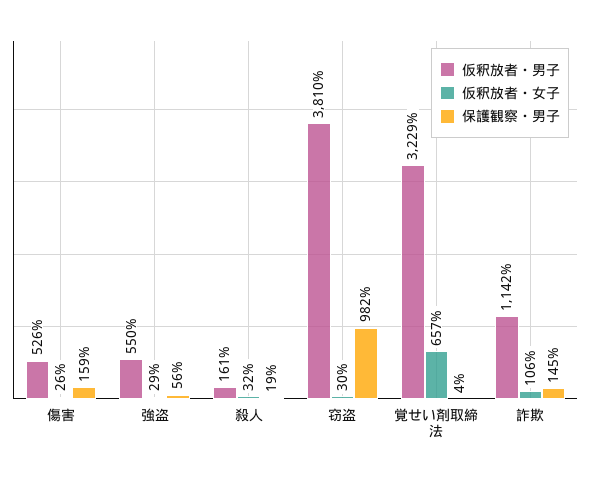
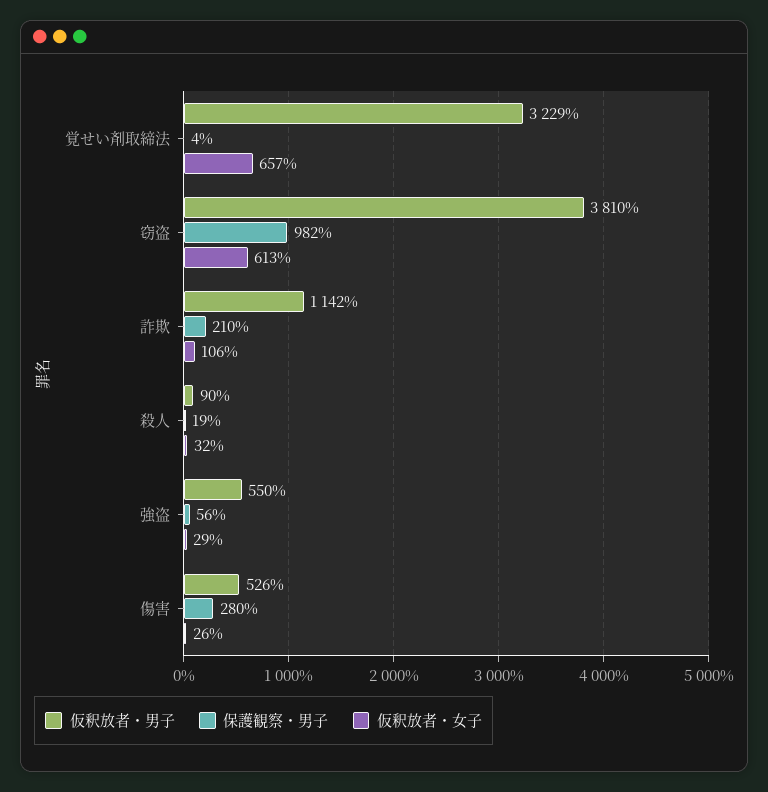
  {
    "仮釈放者・男子": {
      "傷害": 526,
      "強盗": 550,
-     "殺人": 161,
+     "殺人": 90,
      "窃盗": 3810,
      "覚せい剤取締法": 3229,
      "詐欺": 1142
    },
    "仮釈放者・女子": {
      "傷害": 26,
      "強盗": 29,
      "殺人": 32,
-     "窃盗": 30,
+     "窃盗": 613,
      "覚せい剤取締法": 657,
      "詐欺": 106
    },
    "保護観察・男子": {
-     "傷害": 159,
+     "傷害": 280,
      "強盗": 56,
      "殺人": 19,
      "窃盗": 982,
      "覚せい剤取締法": 4,
-     "詐欺": 145
+     "詐欺": 210
    }
  }

